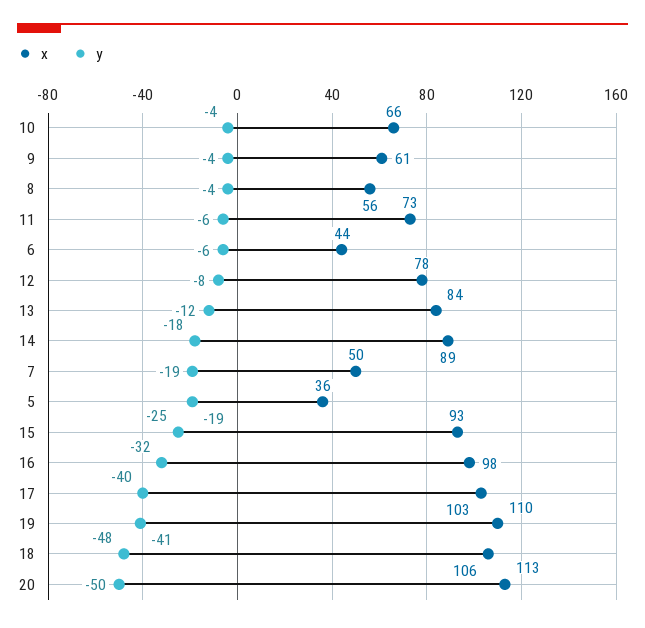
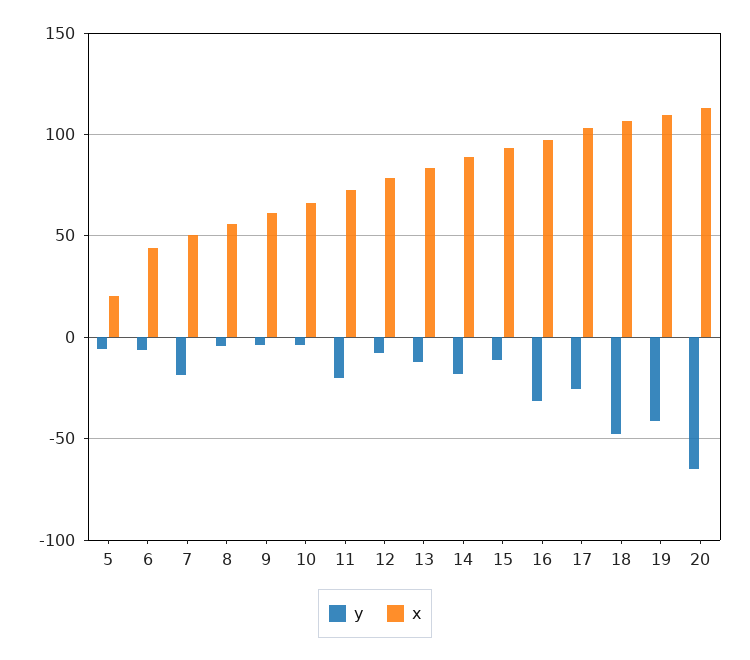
  {
    "x": {
      "10": 66,
      "9": 61,
      "8": 56,
      "11": 73,
      "6": 44,
      "12": 78,
      "13": 84,
      "14": 89,
      "7": 50,
-     "5": 36,
+     "5": 20,
      "15": 93,
      "16": 98,
      "17": 103,
      "19": 110,
      "18": 106,
      "20": 113
    },
    "y": {
      "10": -4,
      "9": -4,
      "8": -4,
-     "11": -6,
+     "11": -20,
      "6": -6,
      "12": -8,
      "13": -12,
      "14": -18,
      "7": -19,
-     "5": -19,
+     "5": -5,
-     "15": -25,
+     "15": -10,
      "16": -32,
-     "17": -40,
+     "17": -25,
      "19": -41,
      "18": -48,
-     "20": -50
+     "20": -65
    }
  }

